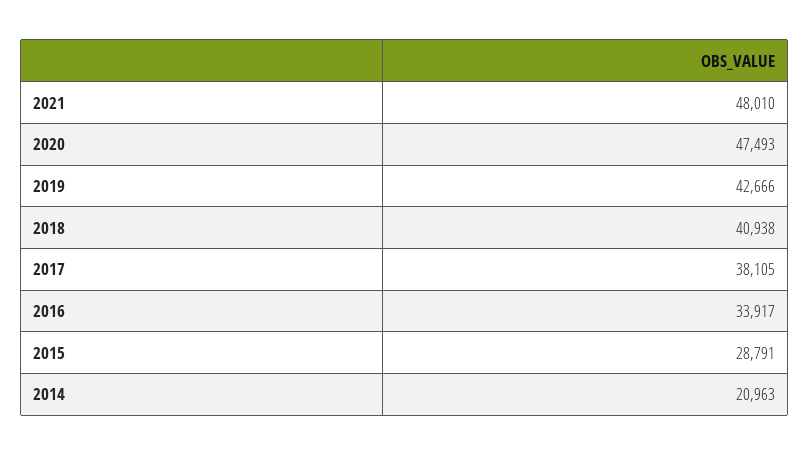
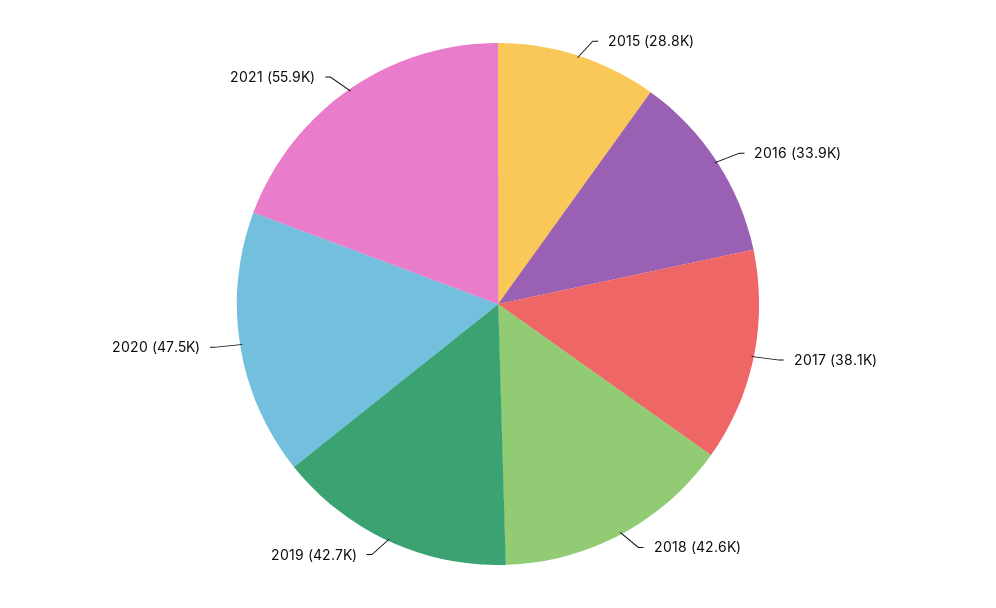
  {
-   "2021": 48010,
+   "2021": 55900,
    "2020": 47493,
    "2019": 42666,
-   "2018": 40938,
+   "2018": 42600,
    "2017": 38105,
    "2016": 33917,
-   "2015": 28791,
+   "2015": 28791
-   "2014": 20963
  }

